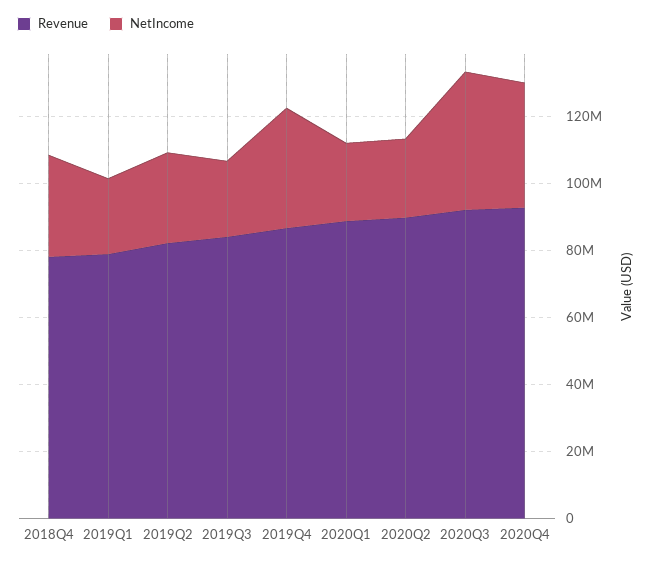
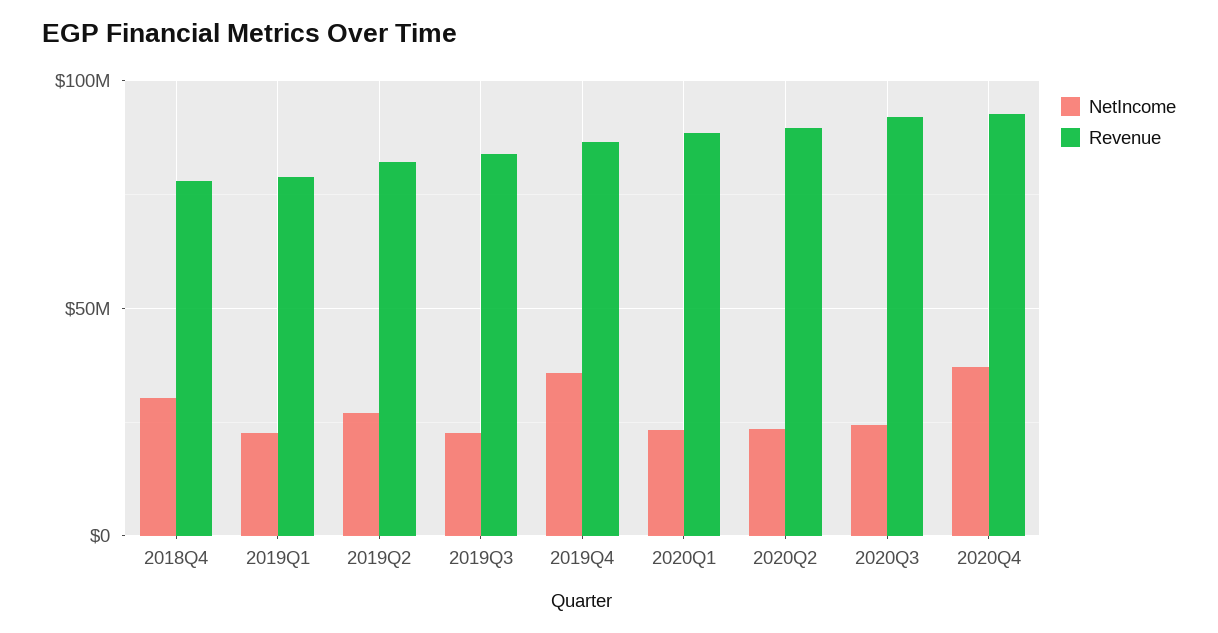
  {
    "Revenue": {
      "2018Q4": 80000000,
      "2019Q1": 80000000,
      "2019Q2": 80000000,
      "2019Q3": 85000000,
      "2019Q4": 85000000,
      "2020Q1": 90000000,
      "2020Q2": 90000000,
      "2020Q3": 90000000,
      "2020Q4": 95000000
    },
    "NetIncome": {
      "2018Q4": 30000000,
      "2019Q1": 25000000,
      "2019Q2": 25000000,
      "2019Q3": 25000000,
      "2019Q4": 35000000,
      "2020Q1": 25000000,
      "2020Q2": 25000000,
-     "2020Q3": 40000000,
+     "2020Q3": 25000000,
      "2020Q4": 35000000
    }
  }

